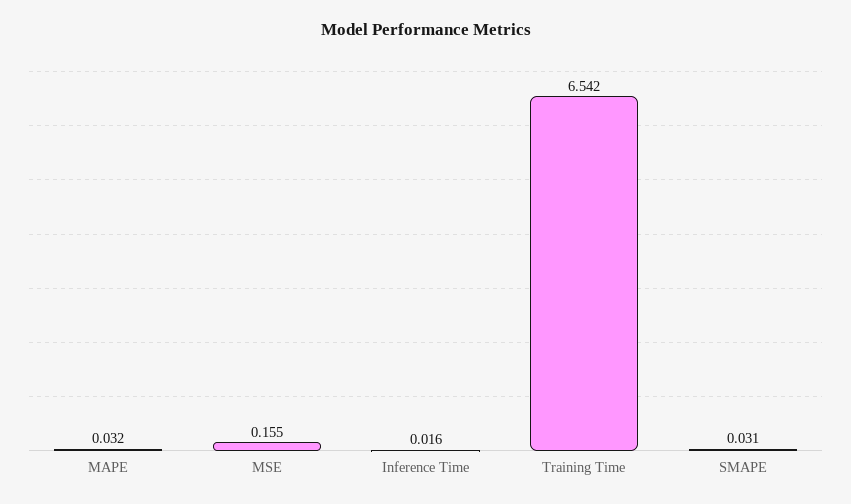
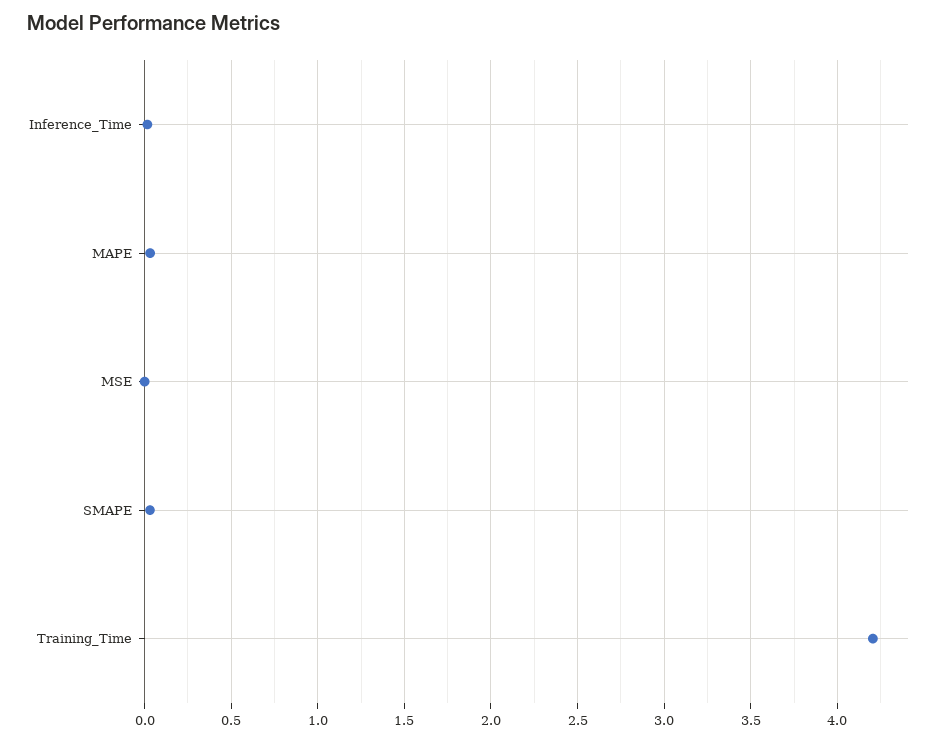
  {
    "MAPE": 0.032,
-   "MSE": 0.155,
+   "MSE": 0,
    "Inference Time": 0.016,
-   "Training Time": 6.542,
+   "Training Time": 4.2,
    "SMAPE": 0.031
  }

